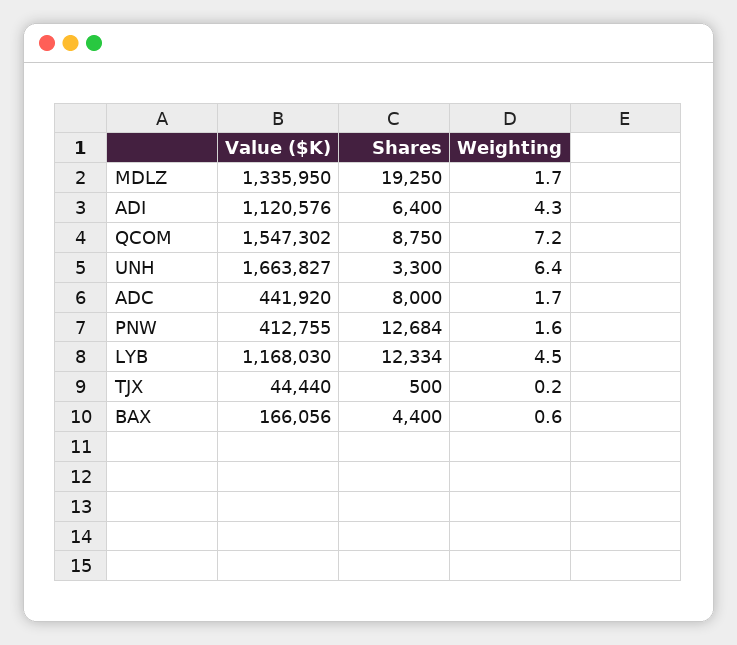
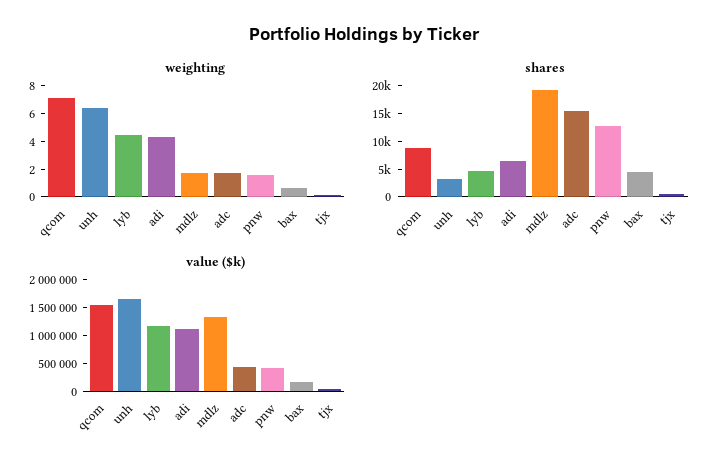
  {
    "Value ($K)": {
      "MDLZ": 1335950,
      "ADI": 1120576,
      "QCOM": 1547302,
      "UNH": 1663827,
      "ADC": 441920,
      "PNW": 412755,
      "LYB": 1168030,
      "TJX": 44440,
      "BAX": 166056
    },
    "Shares": {
      "MDLZ": 19250,
      "ADI": 6400,
      "QCOM": 8750,
      "UNH": 3300,
-     "ADC": 8000,
+     "ADC": 15000,
      "PNW": 12684,
-     "LYB": 12334,
+     "LYB": 5000,
      "TJX": 500,
      "BAX": 4400
    },
    "Weighting": {
      "MDLZ": 1.7,
      "ADI": 4.3,
      "QCOM": 7.2,
      "UNH": 6.4,
      "ADC": 1.7,
      "PNW": 1.6,
      "LYB": 4.5,
      "TJX": 0.2,
      "BAX": 0.6
    }
  }

